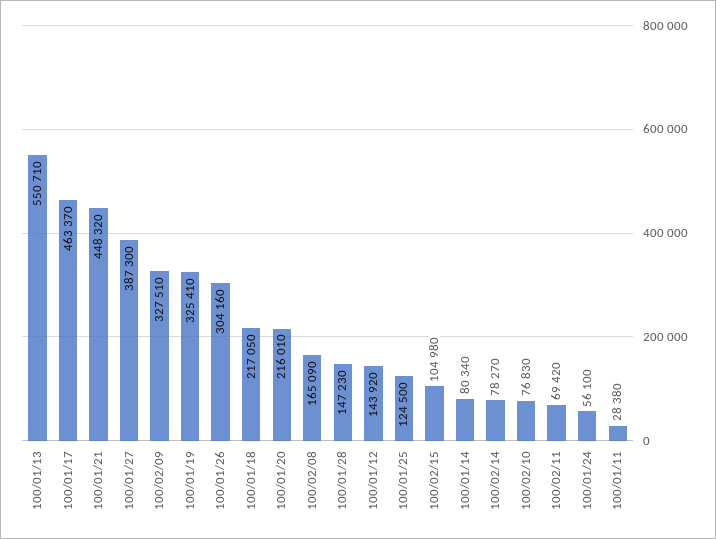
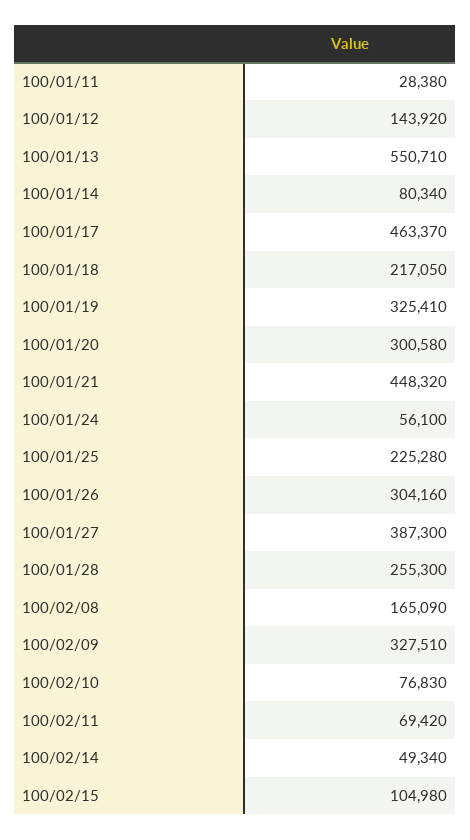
  {
    "100/01/13": 550710,
    "100/01/17": 463370,
    "100/01/21": 448320,
    "100/01/27": 387300,
    "100/02/09": 327510,
    "100/01/19": 325410,
    "100/01/26": 304160,
    "100/01/18": 217050,
-   "100/01/20": 216010,
+   "100/01/20": 300580,
    "100/02/08": 165090,
-   "100/01/28": 147230,
+   "100/01/28": 255300,
    "100/01/12": 143920,
-   "100/01/25": 124500,
+   "100/01/25": 225280,
    "100/02/15": 104980,
    "100/01/14": 80340,
-   "100/02/14": 78270,
+   "100/02/14": 49340,
    "100/02/10": 76830,
    "100/02/11": 69420,
    "100/01/24": 56100,
    "100/01/11": 28380
  }

